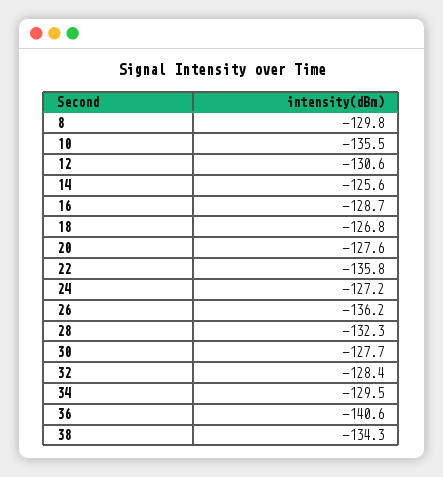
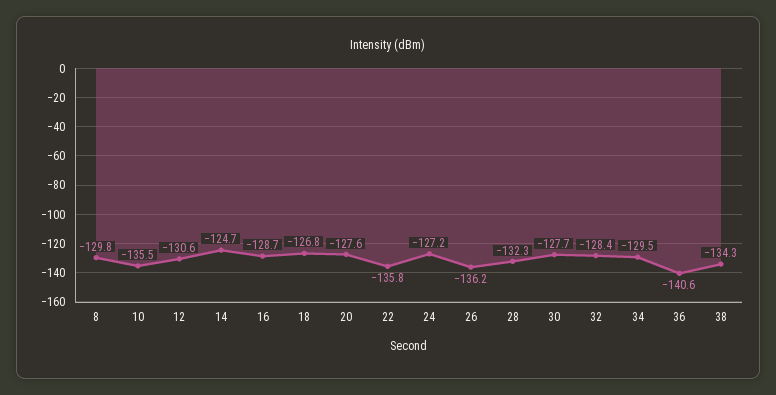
  {
    "8": -129.8,
    "10": -135.5,
    "12": -130.6,
-   "14": -125.6,
+   "14": -124.7,
    "16": -128.7,
    "18": -126.8,
    "20": -127.6,
    "22": -135.8,
    "24": -127.2,
    "26": -136.2,
    "28": -132.3,
    "30": -127.7,
    "32": -128.4,
    "34": -129.5,
    "36": -140.6,
    "38": -134.3
  }

